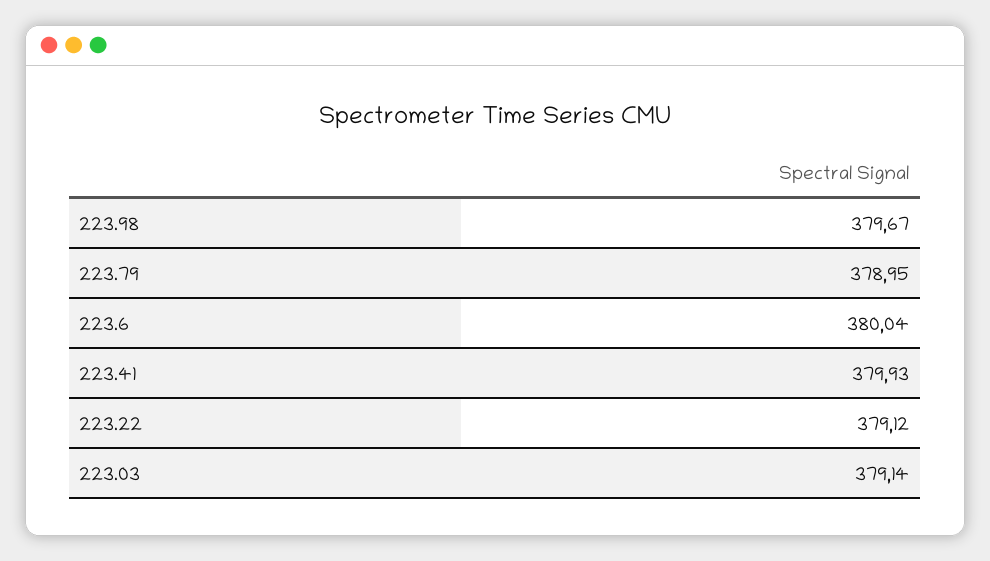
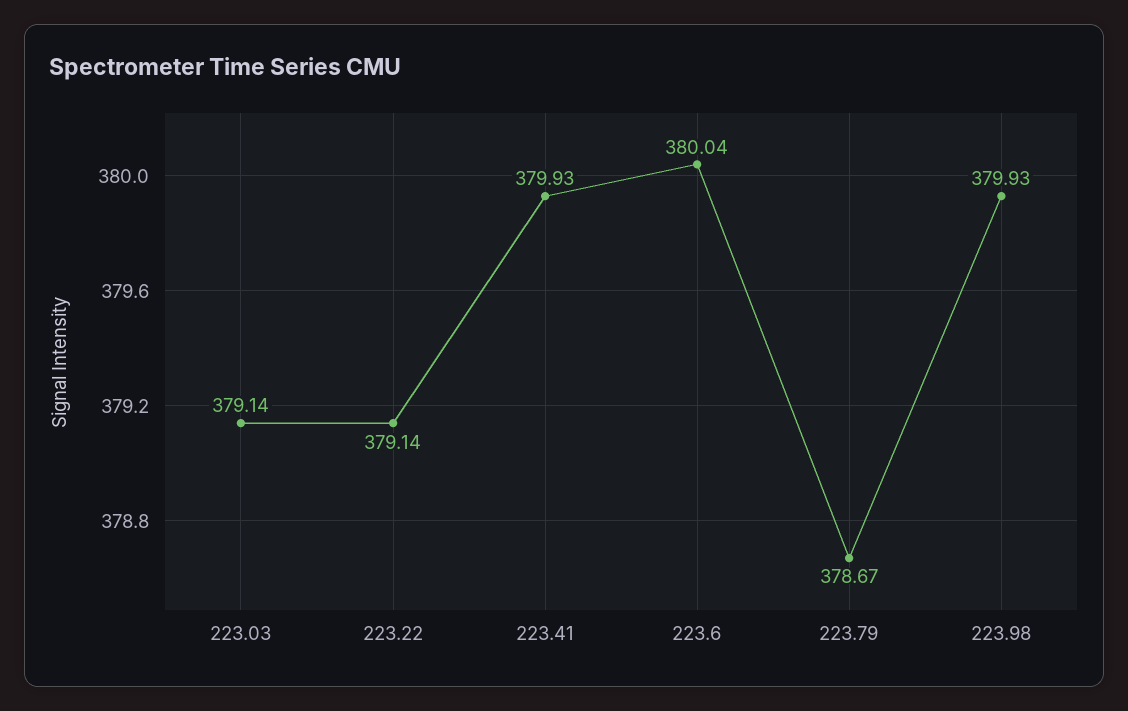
  {
-   "223.98": 379.67,
+   "223.98": 379.93,
-   "223.79": 378.95,
+   "223.79": 378.67,
    "223.6": 380.04,
    "223.41": 379.93,
-   "223.22": 379.12,
+   "223.22": 379.14,
    "223.03": 379.14
  }

